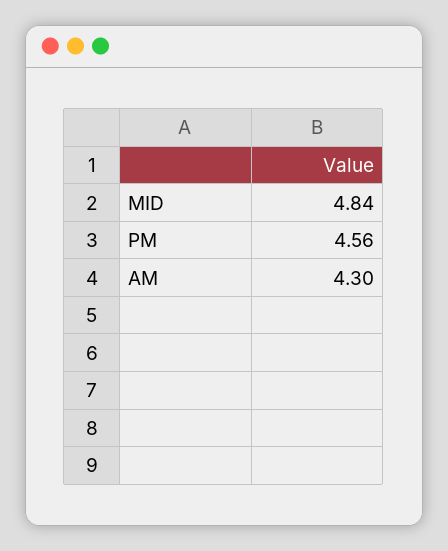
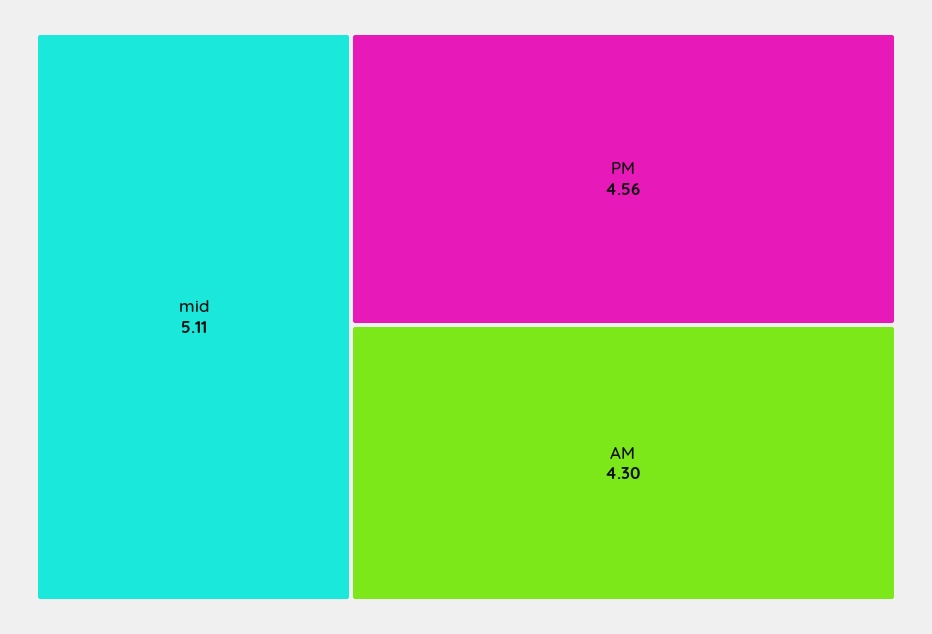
  {
-   "MID": 4.84,
+   "MID": 5.11,
    "PM": 4.56,
    "AM": 4.3
  }

